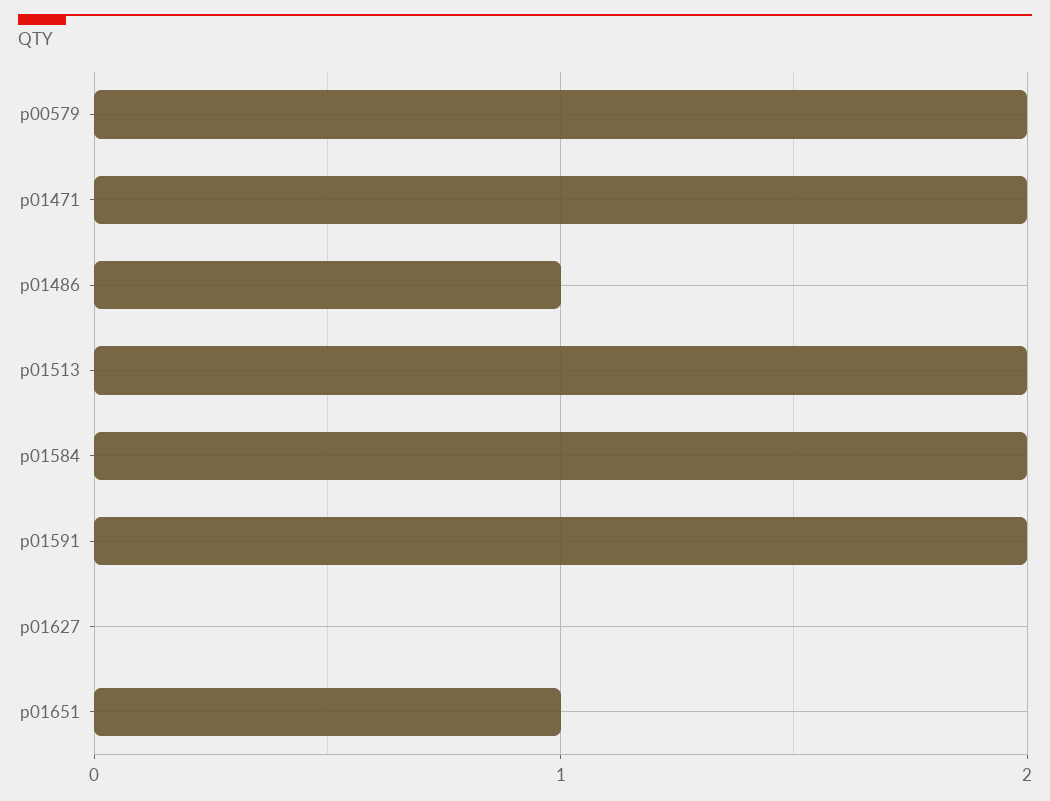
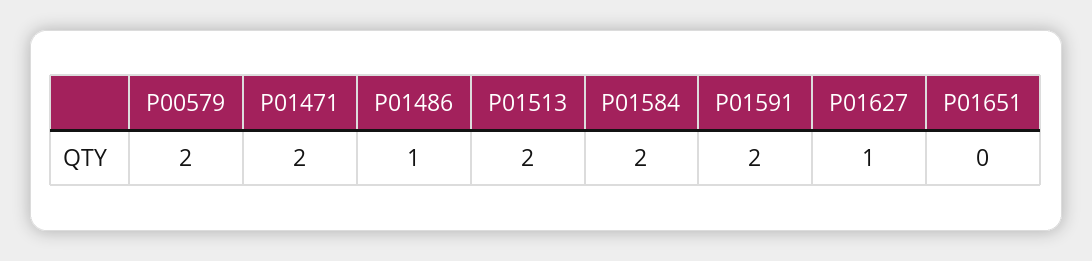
  {
    "p00579": 2,
    "p01471": 2,
    "p01486": 1,
    "p01513": 2,
    "p01584": 2,
    "p01591": 2,
-   "p01627": 0,
+   "p01627": 1,
-   "p01651": 1
+   "p01651": 0
  }

